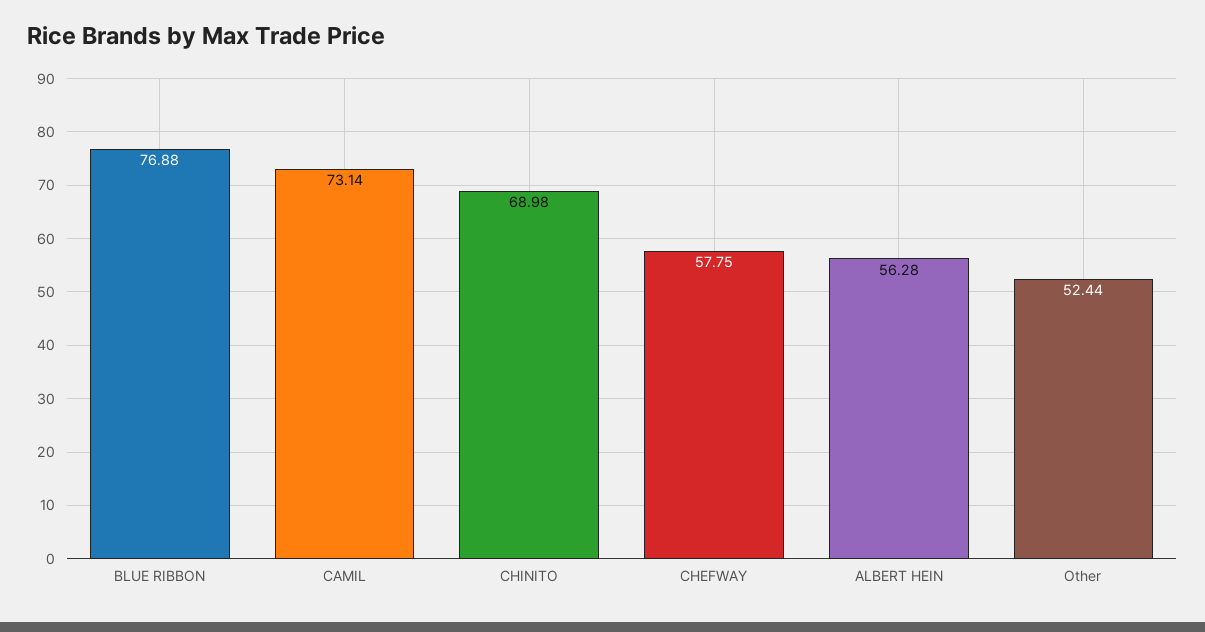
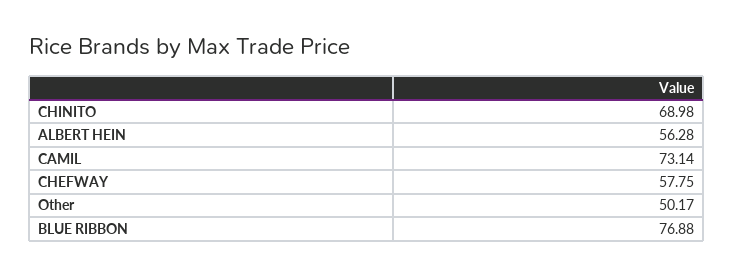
  {
    "BLUE RIBBON": 76.88,
    "CAMIL": 73.14,
    "CHINITO": 68.98,
    "CHEFWAY": 57.75,
    "ALBERT HEIN": 56.28,
-   "Other": 52.44
+   "Other": 50.17
  }

